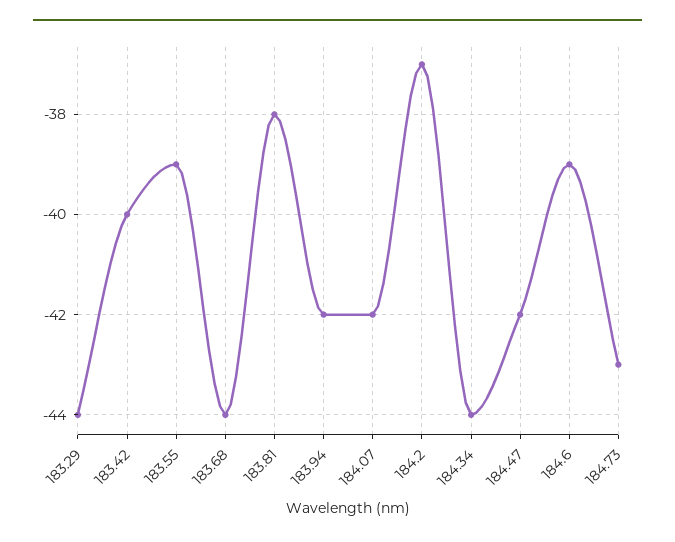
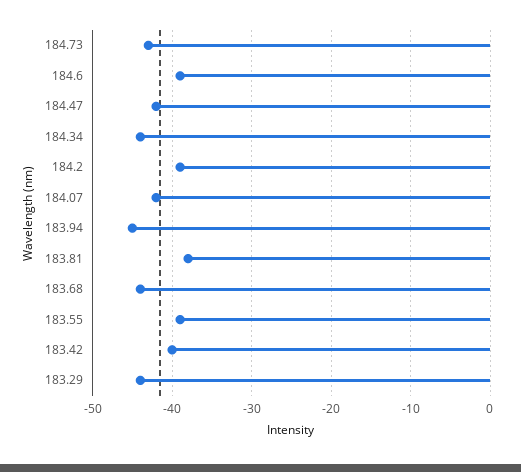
  {
    "183.29": -44,
    "183.42": -40,
    "183.55": -39,
    "183.68": -44,
    "183.81": -38,
-   "183.94": -42,
+   "183.94": -45,
    "184.07": -42,
-   "184.2": -37,
+   "184.2": -39,
    "184.34": -44,
    "184.47": -42,
    "184.6": -39,
    "184.73": -43
  }

